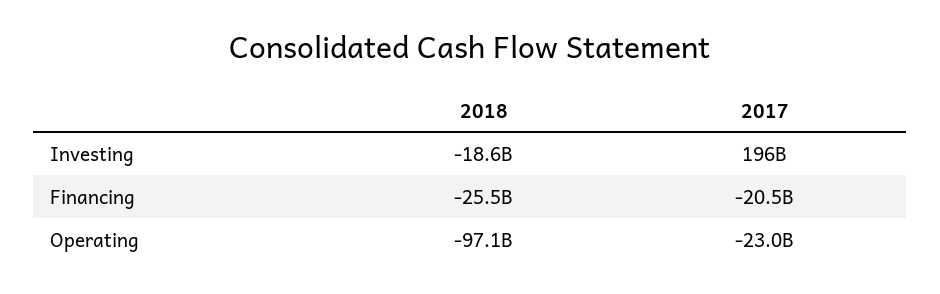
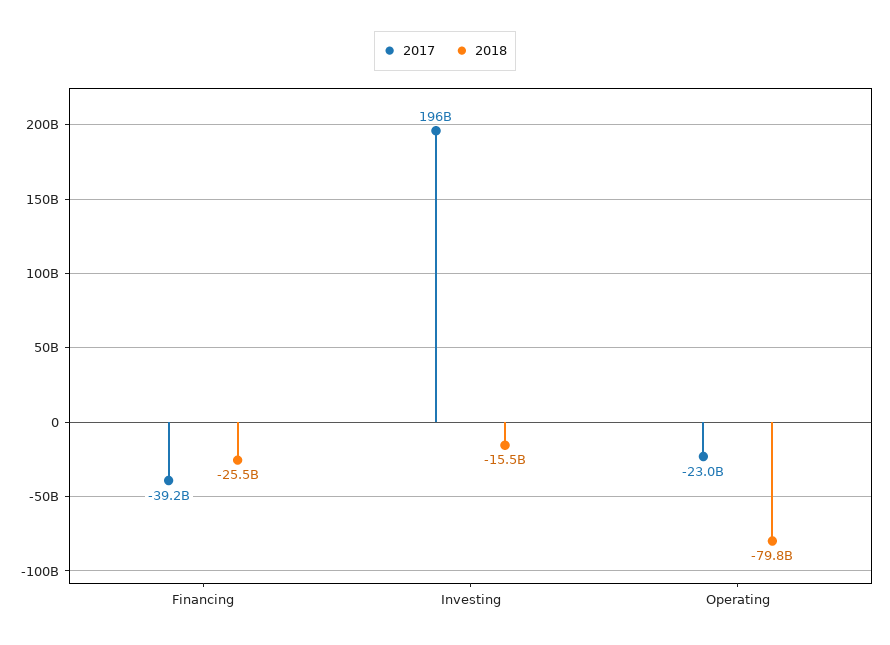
  {
    "2018": {
-     "Investing": -18600000000,
+     "Investing": -15500000000,
      "Financing": -25500000000,
-     "Operating": -97100000000
+     "Operating": -79800000000
    },
    "2017": {
      "Investing": 196000000000,
-     "Financing": -20500000000,
+     "Financing": -39200000000,
      "Operating": -23000000000
    }
  }

